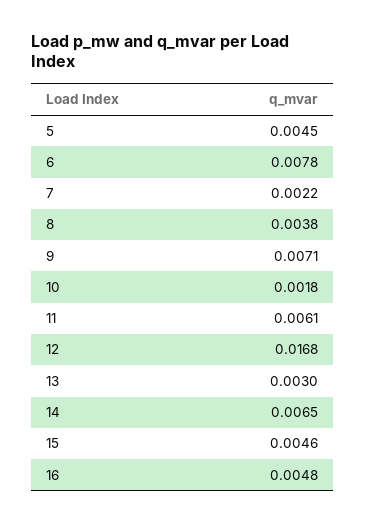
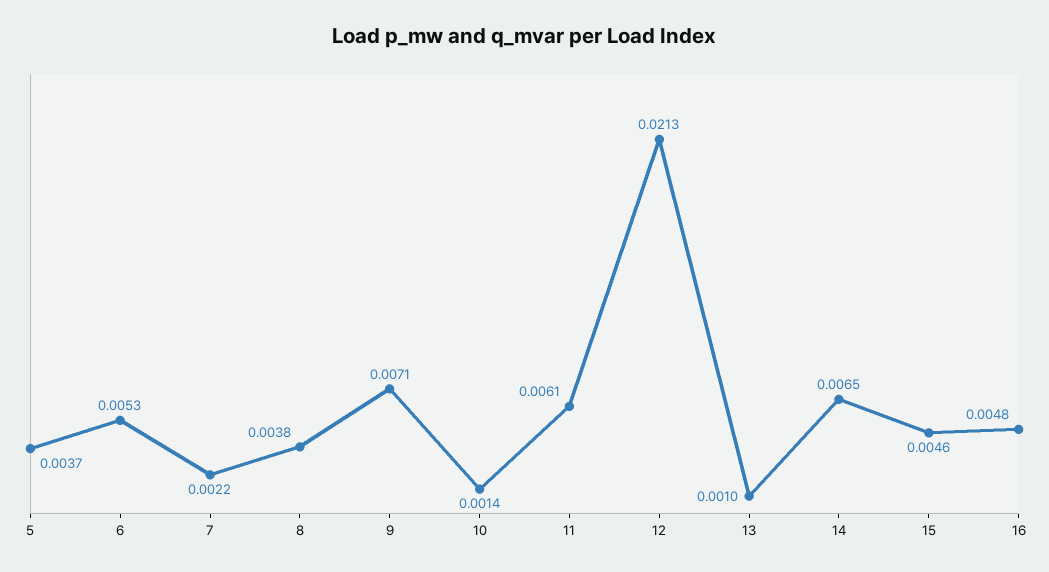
  {
-   "5": 0.0045,
+   "5": 0.0037,
-   "6": 0.0078,
+   "6": 0.0053,
    "7": 0.0022,
    "8": 0.0038,
    "9": 0.0071,
-   "10": 0.0018,
+   "10": 0.0014,
    "11": 0.0061,
-   "12": 0.0168,
+   "12": 0.0213,
-   "13": 0.003,
+   "13": 0.001,
    "14": 0.0065,
    "15": 0.0046,
    "16": 0.0048
  }

